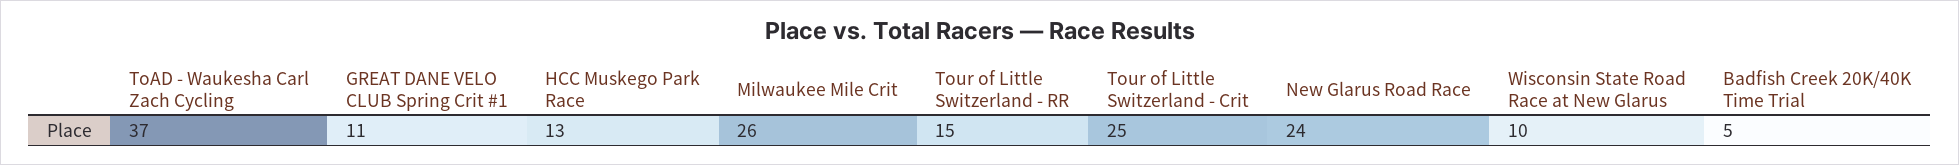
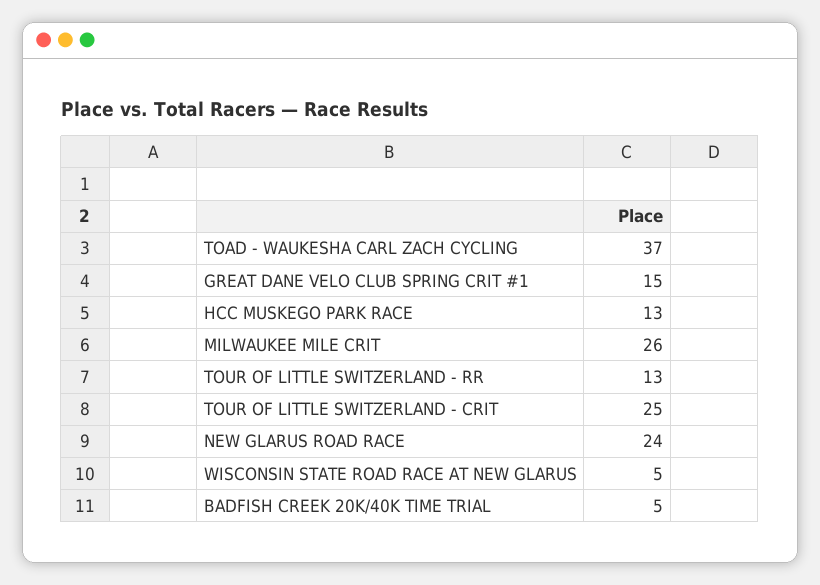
  {
    "ToAD - Waukesha Carl Zach Cycling": 37,
-   "GREAT DANE VELO CLUB Spring Crit #1": 11,
+   "GREAT DANE VELO CLUB Spring Crit #1": 15,
    "HCC Muskego Park Race": 13,
    "Milwaukee Mile Crit": 26,
-   "Tour of Little Switzerland - RR": 15,
+   "Tour of Little Switzerland - RR": 13,
    "Tour of Little Switzerland - Crit": 25,
    "New Glarus Road Race": 24,
-   "Wisconsin State Road Race at New Glarus": 10,
+   "Wisconsin State Road Race at New Glarus": 5,
    "Badfish Creek 20K/40K Time Trial": 5
  }

